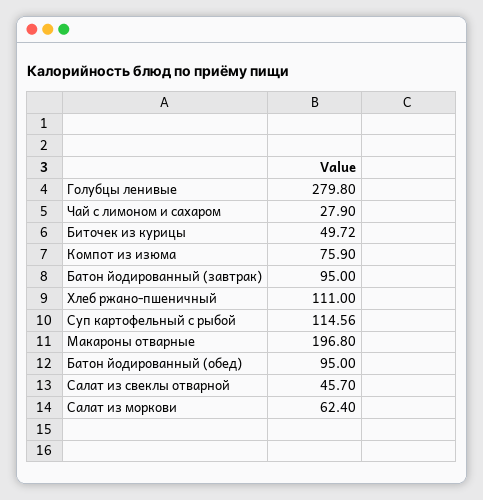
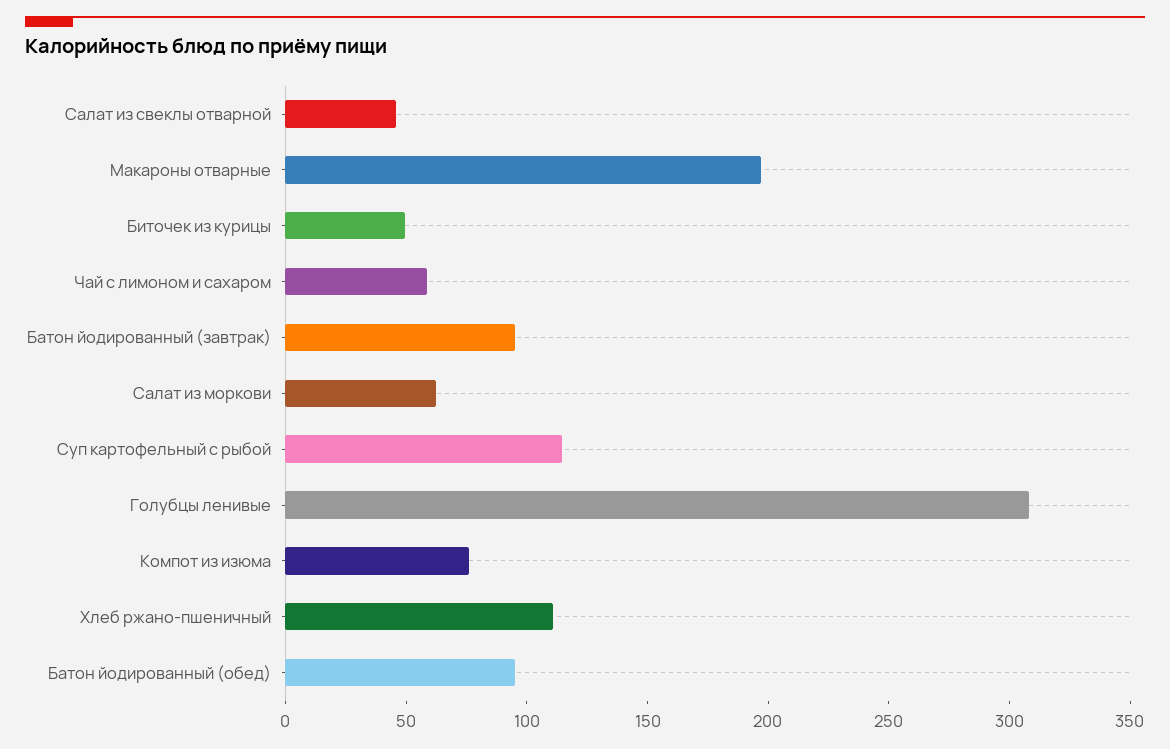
  {
-   "Голубцы ленивые": 279.8,
+   "Голубцы ленивые": 310,
-   "Чай с лимоном и сахаром": 27.9,
+   "Чай с лимоном и сахаром": 60,
    "Биточек из курицы": 49.72,
    "Компот из изюма": 75.9,
    "Батон йодированный (завтрак)": 95,
    "Хлеб ржано-пшеничный": 111,
    "Суп картофельный с рыбой": 114.56,
    "Макароны отварные": 196.8,
    "Батон йодированный (обед)": 95,
    "Салат из свеклы отварной": 45.7,
    "Салат из моркови": 62.4
  }

